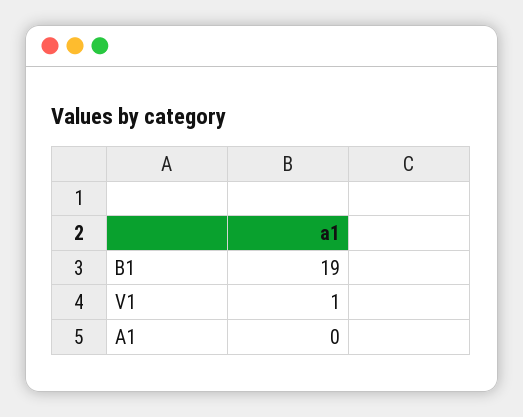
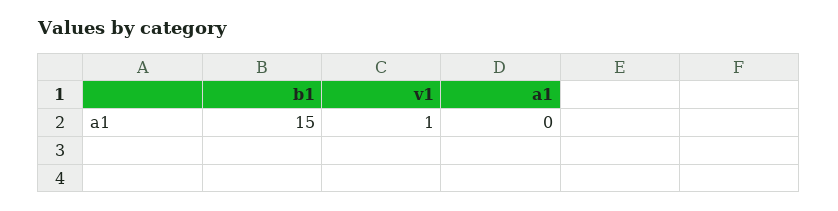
  {
-   "B1": 19,
+   "B1": 15,
    "V1": 1,
    "A1": 0
  }

